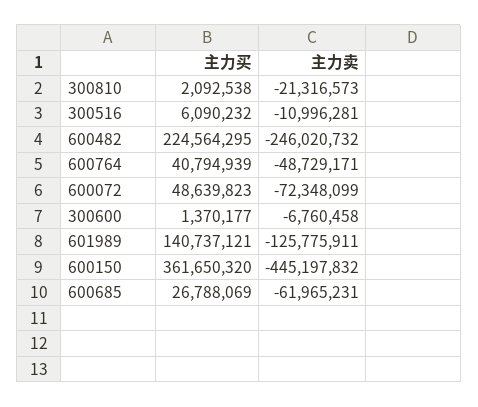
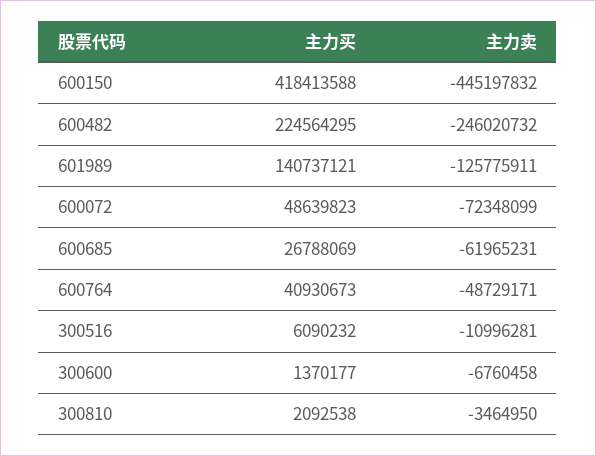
  {
    "主力买": {
      "300810": 2092538,
      "300516": 6090232,
      "600482": 224564295,
-     "600764": 40794939,
+     "600764": 40930673,
      "600072": 48639823,
      "300600": 1370177,
      "601989": 140737121,
-     "600150": 361650320,
+     "600150": 418413588,
      "600685": 26788069
    },
    "主力卖": {
-     "300810": -21316573,
+     "300810": -3464950,
      "300516": -10996281,
      "600482": -246020732,
      "600764": -48729171,
      "600072": -72348099,
      "300600": -6760458,
      "601989": -125775911,
      "600150": -445197832,
      "600685": -61965231
    }
  }

